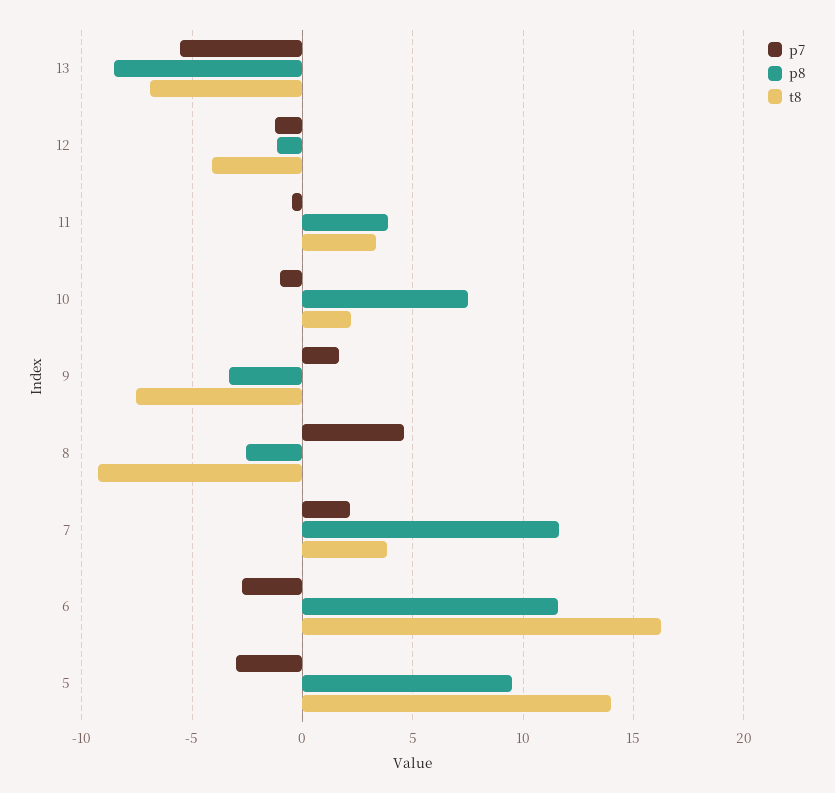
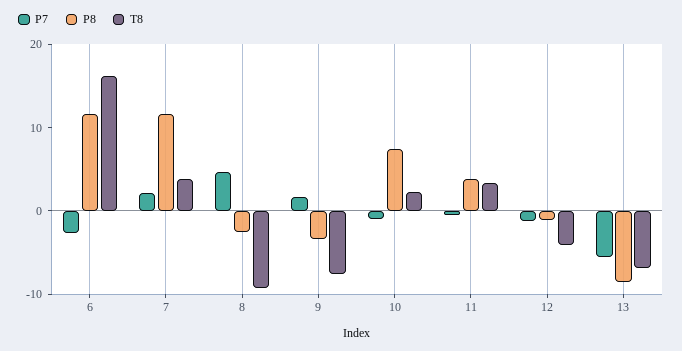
  {
    "p7": {
      "13": -5.5,
      "12": -1.5,
      "11": -0.5,
      "10": -1,
      "9": 1.5,
      "8": 4.5,
      "7": 2,
-     "6": -2.5,
+     "6": -2.5
-     "5": -3
    },
    "p8": {
      "13": -8.5,
      "12": -1,
      "11": 4,
      "10": 7.5,
      "9": -3.5,
      "8": -2.5,
      "7": 11.5,
-     "6": 11.5,
+     "6": 11.5
-     "5": 9.5
    },
    "t8": {
      "13": -7,
      "12": -4,
      "11": 3.5,
      "10": 2,
      "9": -7.5,
      "8": -9.5,
      "7": 4,
-     "6": 16.5,
+     "6": 16.5
-     "5": 14
    }
  }

